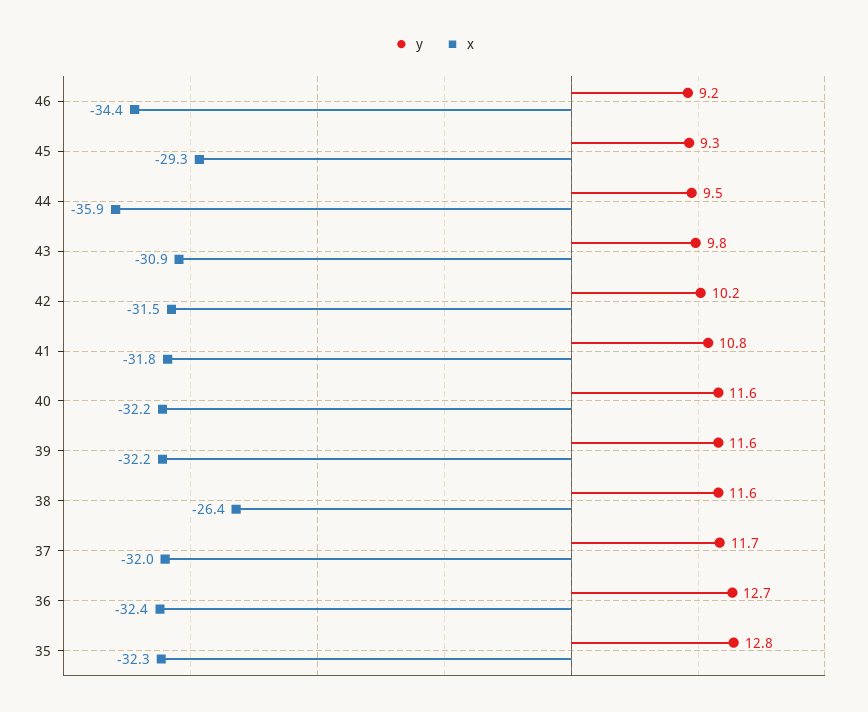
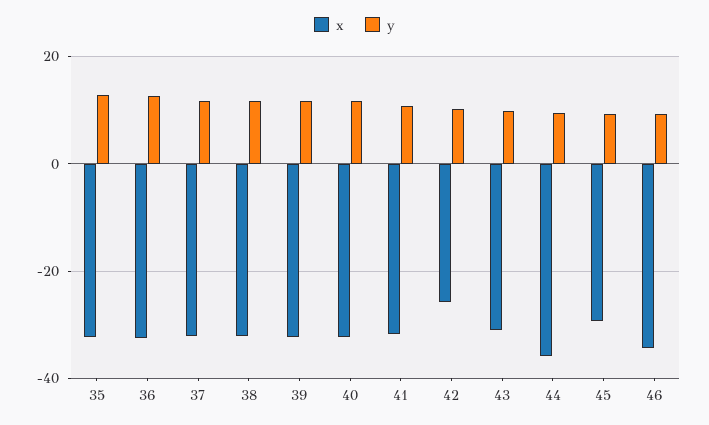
  {
    "y": {
      "46": 9.2,
      "45": 9.3,
      "44": 9.5,
      "43": 9.8,
      "42": 10.2,
      "41": 10.8,
      "40": 11.6,
      "39": 11.6,
      "38": 11.6,
      "37": 11.7,
      "36": 12.7,
      "35": 12.8
    },
    "x": {
      "46": -34.4,
      "45": -29.3,
      "44": -35.9,
      "43": -30.9,
-     "42": -31.5,
+     "42": -26,
      "41": -31.8,
      "40": -32.2,
      "39": -32.2,
-     "38": -26.4,
+     "38": -32,
      "37": -32,
      "36": -32.4,
      "35": -32.3
    }
  }

